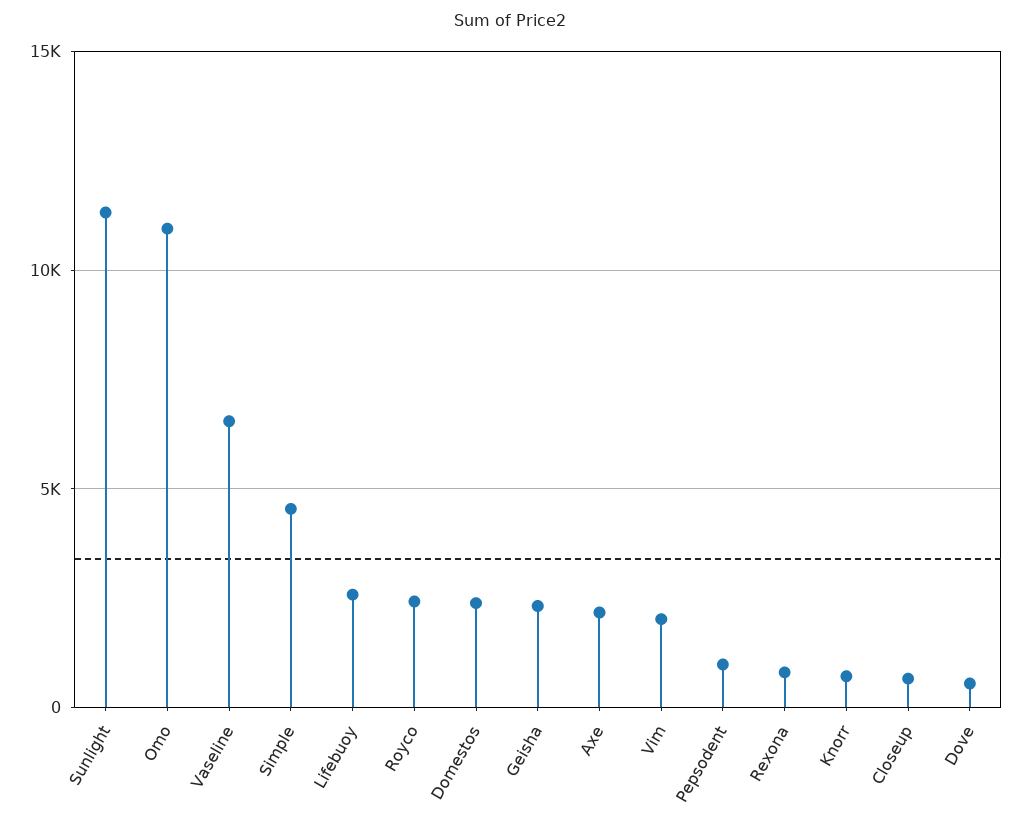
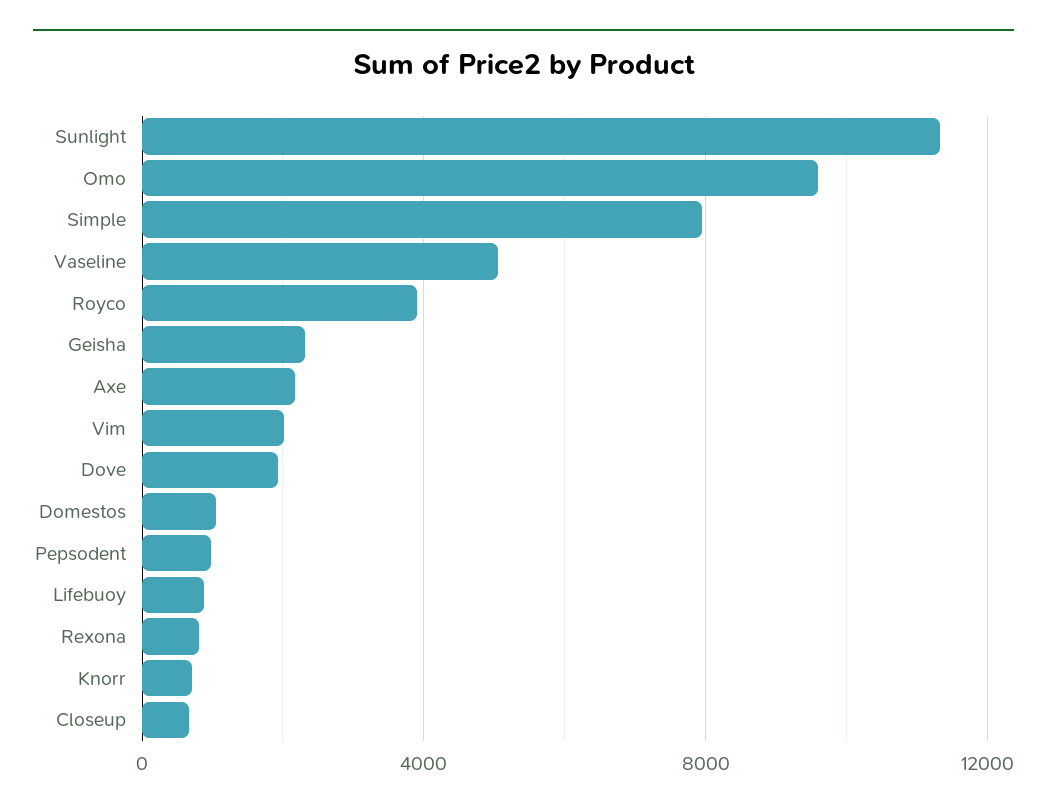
  {
    "Sunlight": 11500,
-   "Omo": 11000,
+   "Omo": 9500,
-   "Vaseline": 6500,
+   "Vaseline": 5000,
-   "Simple": 4500,
+   "Simple": 8000,
-   "Lifebuoy": 2500,
+   "Lifebuoy": 1000,
-   "Royco": 2500,
+   "Royco": 4000,
-   "Domestos": 2500,
+   "Domestos": 1000,
    "Geisha": 2500,
    "Axe": 2000,
    "Vim": 2000,
    "Pepsodent": 1000,
    "Rexona": 1000,
    "Knorr": 500,
    "Closeup": 500,
-   "Dove": 500
+   "Dove": 2000
  }

